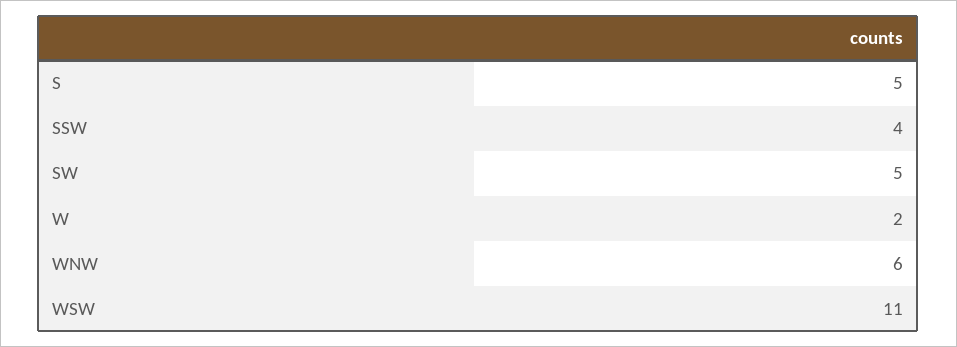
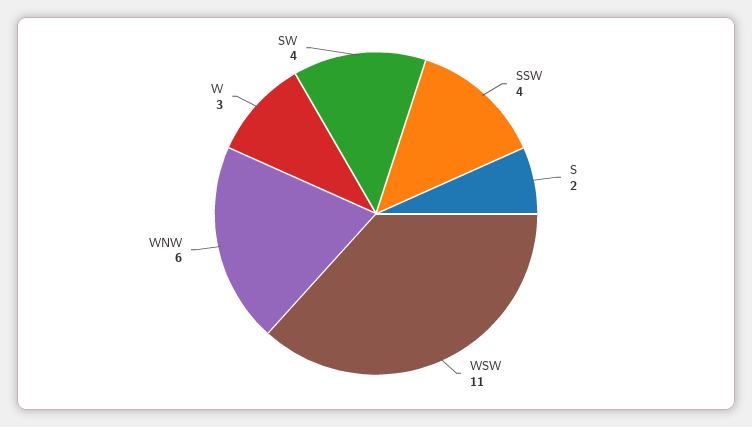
  {
-   "S": 5,
+   "S": 2,
    "SSW": 4,
-   "SW": 5,
+   "SW": 4,
-   "W": 2,
+   "W": 3,
    "WNW": 6,
    "WSW": 11
  }

